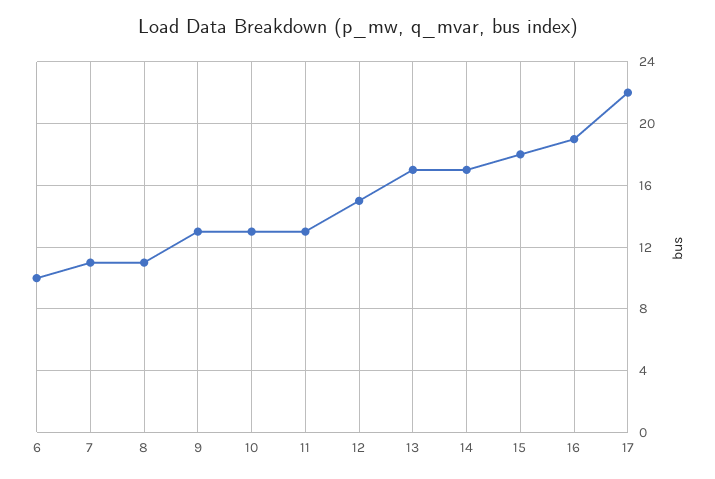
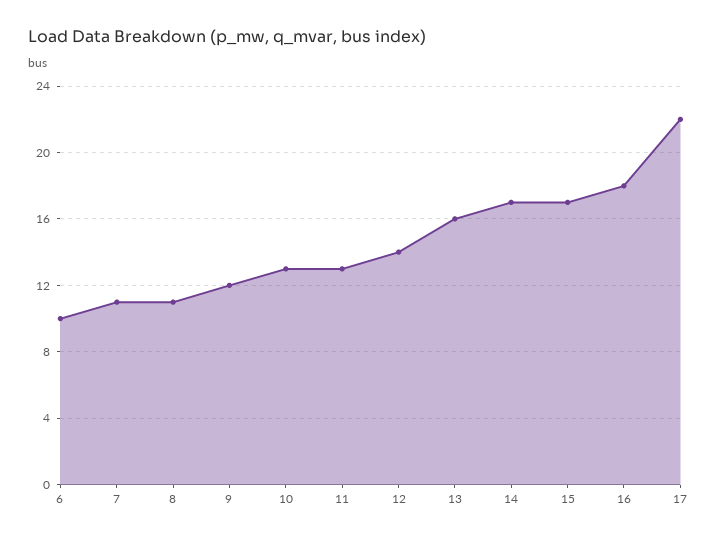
  {
    "6": 10,
    "7": 11,
    "8": 11,
-   "9": 13,
+   "9": 12,
    "10": 13,
    "11": 13,
-   "12": 15,
+   "12": 14,
-   "13": 17,
+   "13": 16,
    "14": 17,
-   "15": 18,
+   "15": 17,
-   "16": 19,
+   "16": 18,
    "17": 22
  }

